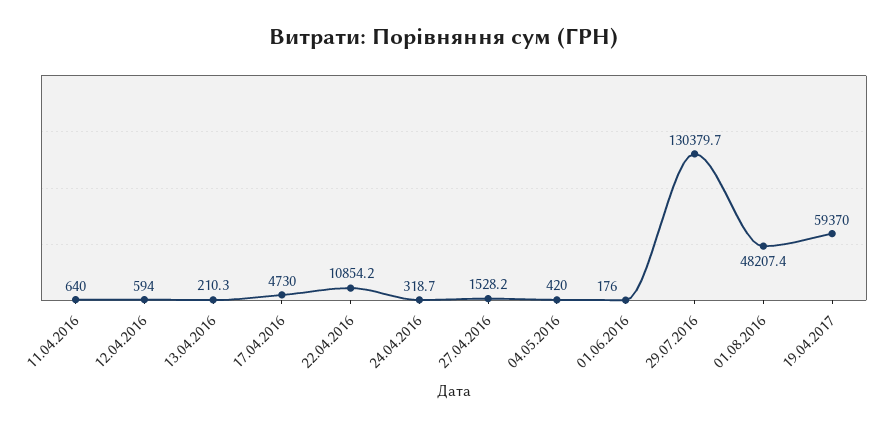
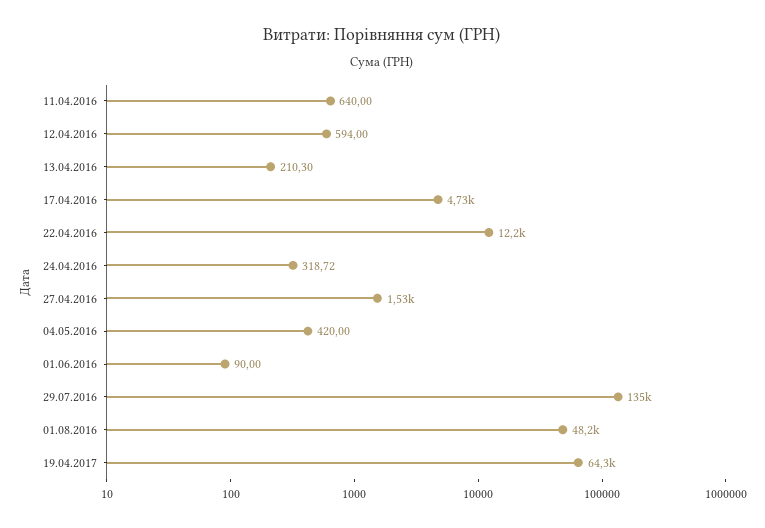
  {
    "11.04.2016": 640,
    "12.04.2016": 594,
    "13.04.2016": 210.3,
    "17.04.2016": 4730,
-   "22.04.2016": 10854.2,
+   "22.04.2016": 12200,
    "24.04.2016": 318.72,
    "27.04.2016": 1528.2,
    "04.05.2016": 420,
-   "01.06.2016": 176,
+   "01.06.2016": 90,
-   "29.07.2016": 130379.7,
+   "29.07.2016": 135000,
    "01.08.2016": 48207.4,
-   "19.04.2017": 59370
+   "19.04.2017": 64300
  }

